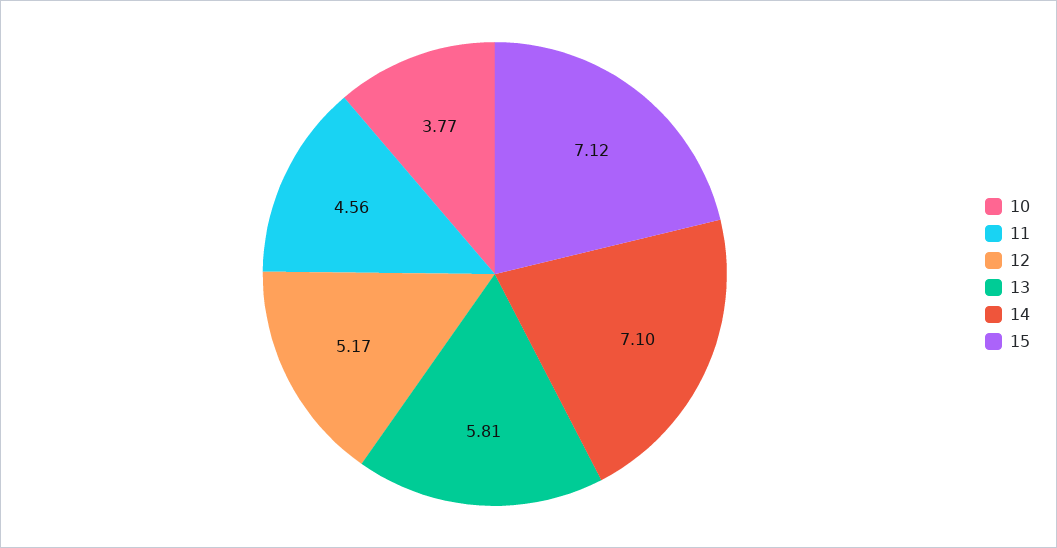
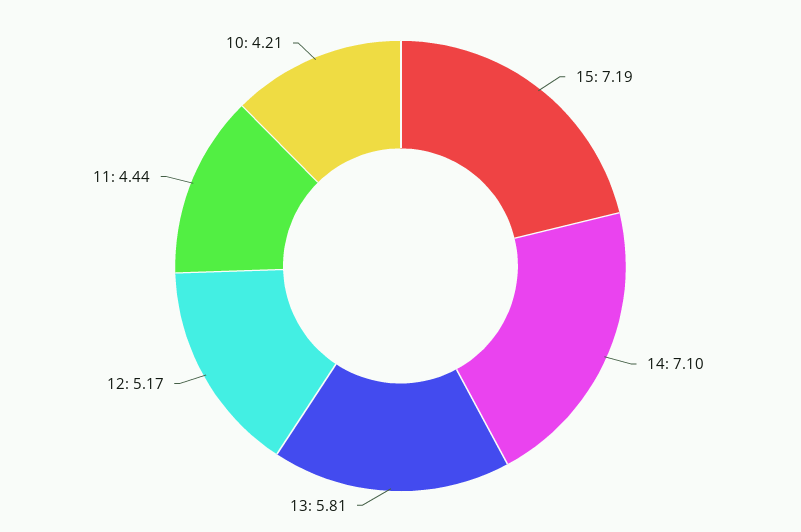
  {
-   "10": 3.77,
+   "10": 4.21,
-   "11": 4.56,
+   "11": 4.44,
    "12": 5.17,
    "13": 5.81,
    "14": 7.1,
-   "15": 7.12
+   "15": 7.19
  }

